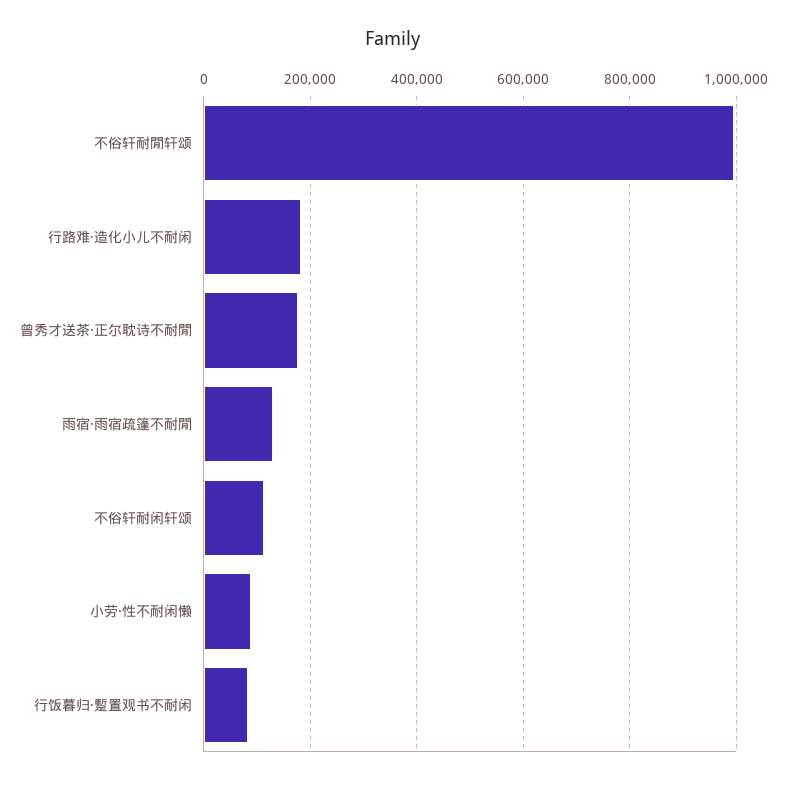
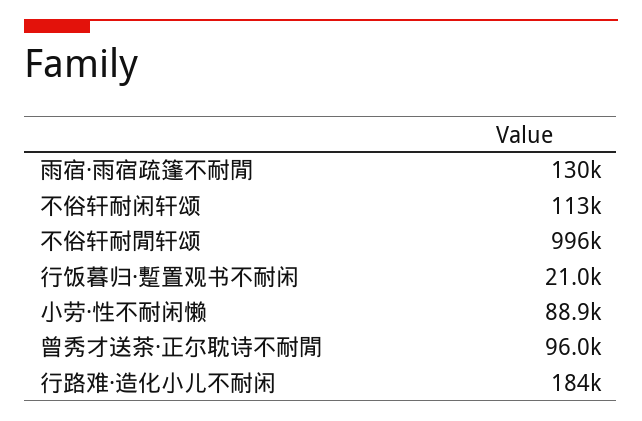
  {
    "不俗轩耐閒轩颂": 996000,
    "行路难·造化小儿不耐闲": 184000,
-   "曾秀才送茶·正尔耽诗不耐閒": 180000,
+   "曾秀才送茶·正尔耽诗不耐閒": 96000,
    "雨宿·雨宿疏篷不耐閒": 130000,
    "不俗轩耐闲轩颂": 113000,
    "小劳·性不耐闲懒": 88900,
-   "行饭暮归·蹔置观书不耐闲": 80000
+   "行饭暮归·蹔置观书不耐闲": 21000
  }

